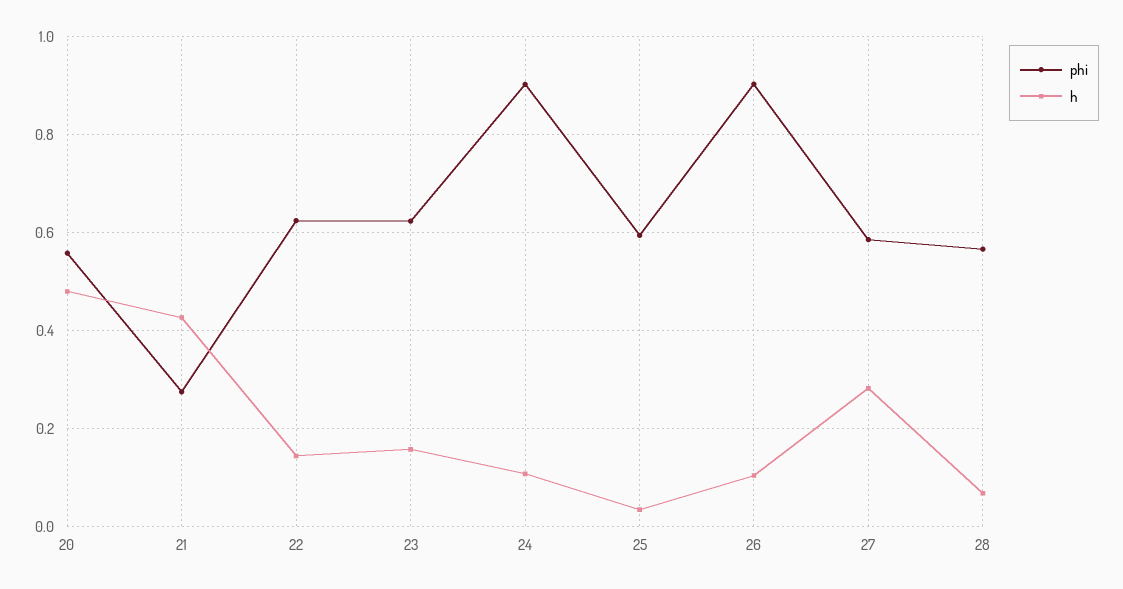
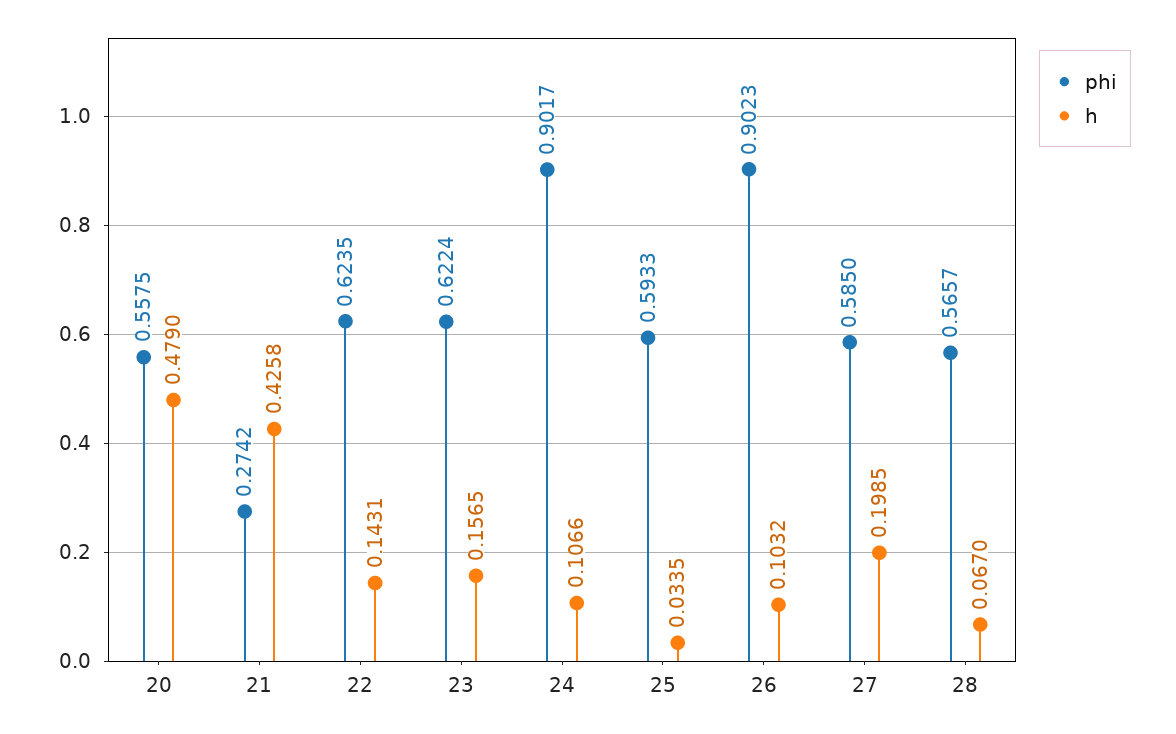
  {
    "phi": {
      "20": 0.5575,
      "21": 0.2742,
      "22": 0.6235,
      "23": 0.6224,
      "24": 0.9017,
      "25": 0.5933,
      "26": 0.9023,
      "27": 0.585,
      "28": 0.5657
    },
    "h": {
      "20": 0.479,
      "21": 0.4258,
      "22": 0.1431,
      "23": 0.1565,
      "24": 0.1066,
      "25": 0.0335,
      "26": 0.1032,
-     "27": 0.28,
+     "27": 0.1985,
      "28": 0.067
    }
  }

